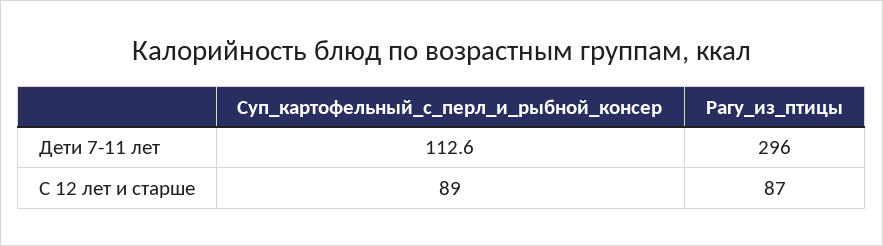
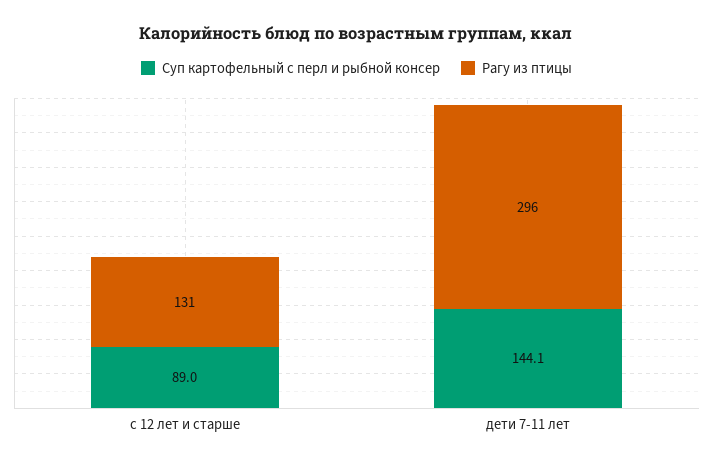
  {
    "Суп_картофельный_с_перл_и_рыбной_консер": {
-     "Дети 7-11 лет": 112.6,
+     "Дети 7-11 лет": 144.1,
      "С 12 лет и старше": 89
    },
    "Рагу_из_птицы": {
      "Дети 7-11 лет": 296,
-     "С 12 лет и старше": 87
+     "С 12 лет и старше": 131
    }
  }

